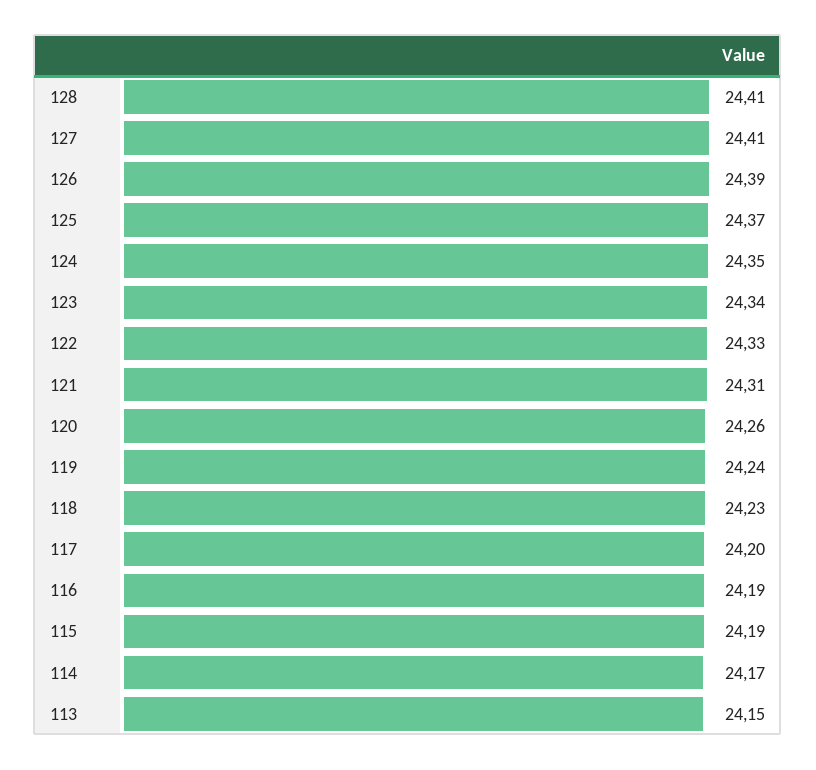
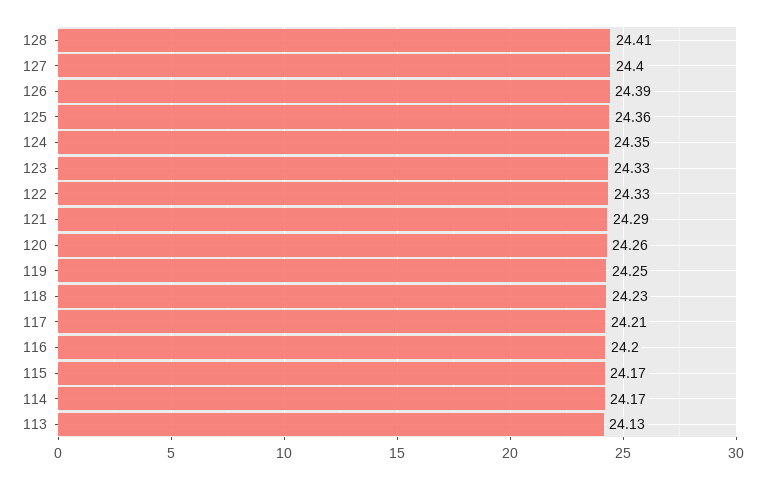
  {
    "128": 24.41,
-   "127": 24.41,
+   "127": 24.4,
    "126": 24.39,
-   "125": 24.37,
+   "125": 24.36,
    "124": 24.35,
-   "123": 24.34,
+   "123": 24.33,
    "122": 24.33,
-   "121": 24.31,
+   "121": 24.29,
    "120": 24.26,
-   "119": 24.24,
+   "119": 24.25,
    "118": 24.23,
-   "117": 24.2,
+   "117": 24.21,
-   "116": 24.19,
+   "116": 24.2,
-   "115": 24.19,
+   "115": 24.17,
    "114": 24.17,
-   "113": 24.15
+   "113": 24.13
  }

